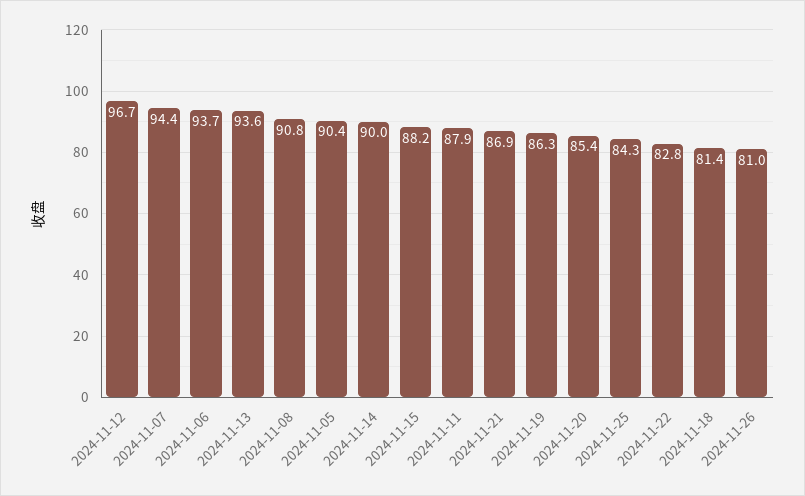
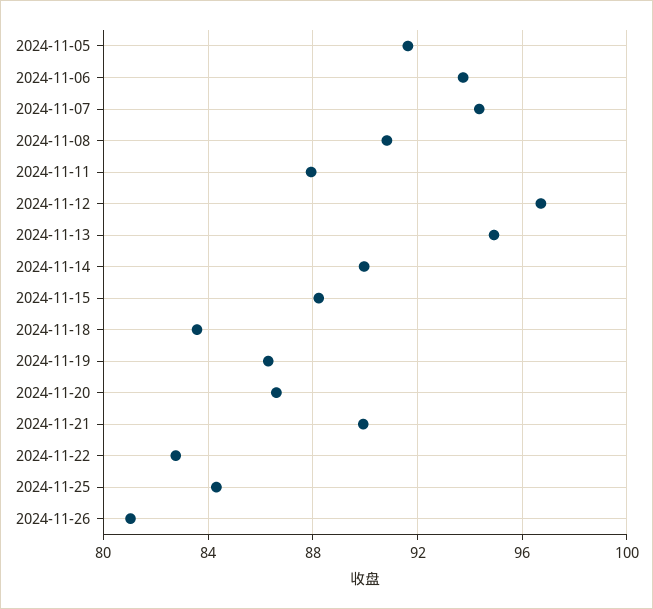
  {
    "2024-11-12": 96.7,
    "2024-11-07": 94.4,
    "2024-11-06": 93.7,
-   "2024-11-13": 93.6,
+   "2024-11-13": 95,
    "2024-11-08": 90.8,
-   "2024-11-05": 90.4,
+   "2024-11-05": 91.5,
    "2024-11-14": 90,
    "2024-11-15": 88.2,
    "2024-11-11": 87.9,
-   "2024-11-21": 86.9,
+   "2024-11-21": 90,
    "2024-11-19": 86.3,
-   "2024-11-20": 85.4,
+   "2024-11-20": 86.5,
    "2024-11-25": 84.3,
    "2024-11-22": 82.8,
-   "2024-11-18": 81.4,
+   "2024-11-18": 83.5,
    "2024-11-26": 81
  }

